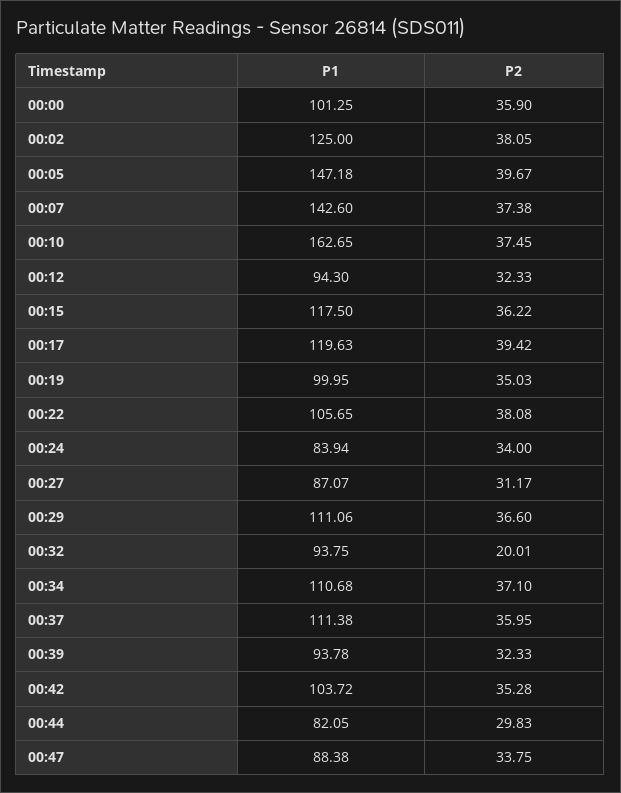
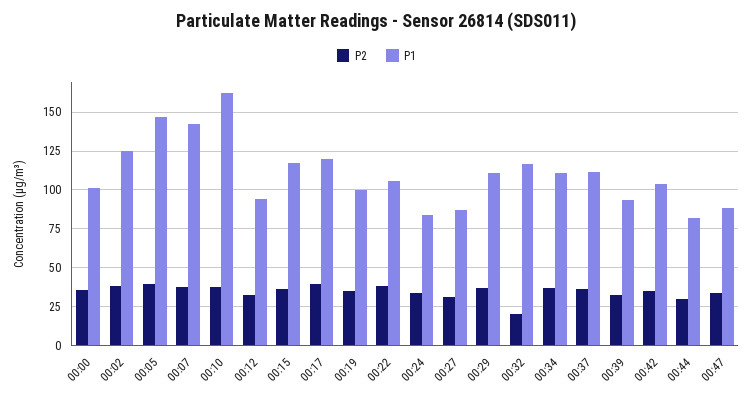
  {
    "P1": {
      "00:00": 101.25,
      "00:02": 125,
      "00:05": 147.18,
      "00:07": 142.6,
      "00:10": 162.65,
      "00:12": 94.3,
      "00:15": 117.5,
      "00:17": 119.63,
      "00:19": 99.95,
      "00:22": 105.65,
      "00:24": 83.94,
      "00:27": 87.07,
      "00:29": 111.06,
-     "00:32": 93.75,
+     "00:32": 115,
      "00:34": 110.68,
      "00:37": 111.38,
      "00:39": 93.78,
      "00:42": 103.72,
      "00:44": 82.05,
      "00:47": 88.38
    },
    "P2": {
      "00:00": 35.9,
      "00:02": 38.05,
      "00:05": 39.67,
      "00:07": 37.38,
      "00:10": 37.45,
      "00:12": 32.33,
      "00:15": 36.22,
      "00:17": 39.42,
      "00:19": 35.03,
      "00:22": 38.08,
      "00:24": 34,
      "00:27": 31.17,
      "00:29": 36.6,
      "00:32": 20.01,
      "00:34": 37.1,
      "00:37": 35.95,
      "00:39": 32.33,
      "00:42": 35.28,
      "00:44": 29.83,
      "00:47": 33.75
    }
  }

